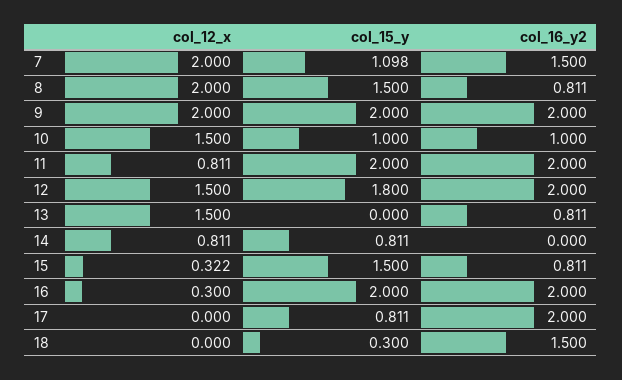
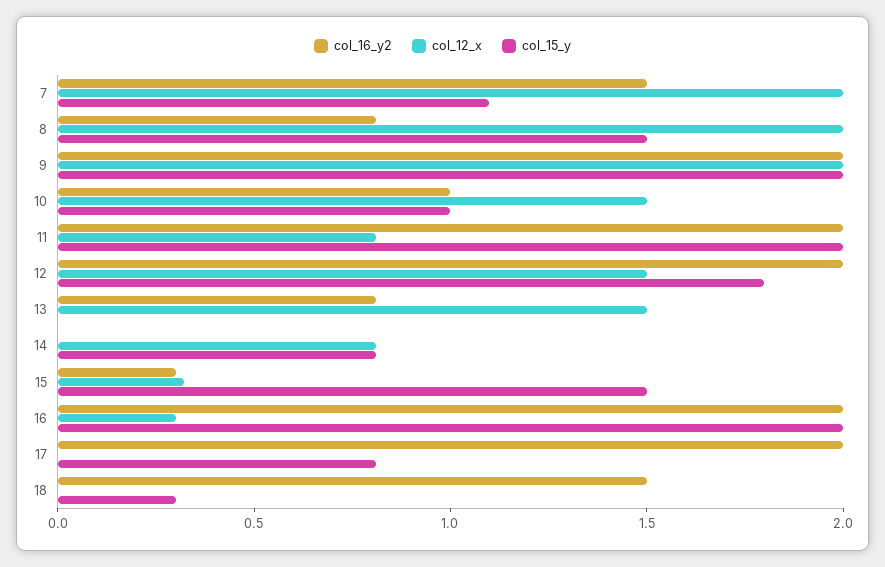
  {
    "col_12_x": {
      "7": 2,
      "8": 2,
      "9": 2,
      "10": 1.5,
      "11": 0.811,
      "12": 1.5,
      "13": 1.5,
      "14": 0.811,
      "15": 0.322,
      "16": 0.3,
      "17": 0,
      "18": 0
    },
    "col_15_y": {
      "7": 1.098,
      "8": 1.5,
      "9": 2,
      "10": 1,
      "11": 2,
      "12": 1.8,
      "13": 0,
      "14": 0.811,
      "15": 1.5,
      "16": 2,
      "17": 0.811,
      "18": 0.3
    },
    "col_16_y2": {
      "7": 1.5,
      "8": 0.811,
      "9": 2,
      "10": 1,
      "11": 2,
      "12": 2,
      "13": 0.811,
      "14": 0,
-     "15": 0.811,
+     "15": 0.3,
      "16": 2,
      "17": 2,
      "18": 1.5
    }
  }

